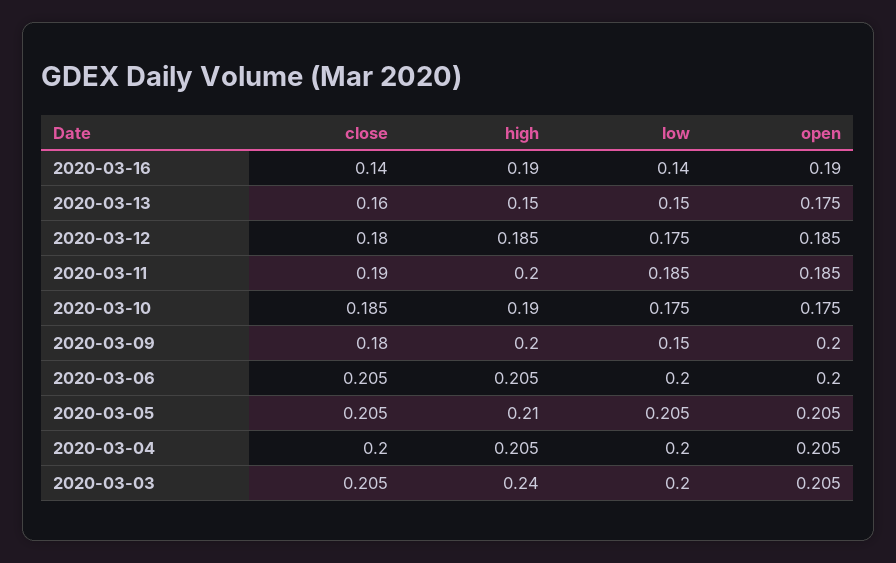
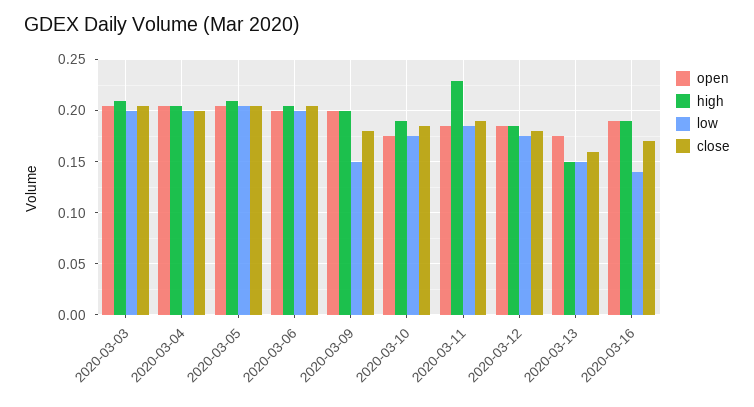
  {
    "close": {
-     "2020-03-16": 0.14,
+     "2020-03-16": 0.17,
      "2020-03-13": 0.16,
      "2020-03-12": 0.18,
      "2020-03-11": 0.19,
      "2020-03-10": 0.185,
      "2020-03-09": 0.18,
      "2020-03-06": 0.205,
      "2020-03-05": 0.205,
      "2020-03-04": 0.2,
      "2020-03-03": 0.205
    },
    "high": {
      "2020-03-16": 0.19,
      "2020-03-13": 0.15,
      "2020-03-12": 0.185,
-     "2020-03-11": 0.2,
+     "2020-03-11": 0.23,
      "2020-03-10": 0.19,
      "2020-03-09": 0.2,
      "2020-03-06": 0.205,
      "2020-03-05": 0.21,
      "2020-03-04": 0.205,
-     "2020-03-03": 0.24
+     "2020-03-03": 0.21
    },
    "low": {
      "2020-03-16": 0.14,
      "2020-03-13": 0.15,
      "2020-03-12": 0.175,
      "2020-03-11": 0.185,
      "2020-03-10": 0.175,
      "2020-03-09": 0.15,
      "2020-03-06": 0.2,
      "2020-03-05": 0.205,
      "2020-03-04": 0.2,
      "2020-03-03": 0.2
    },
    "open": {
      "2020-03-16": 0.19,
      "2020-03-13": 0.175,
      "2020-03-12": 0.185,
      "2020-03-11": 0.185,
      "2020-03-10": 0.175,
      "2020-03-09": 0.2,
      "2020-03-06": 0.2,
      "2020-03-05": 0.205,
      "2020-03-04": 0.205,
      "2020-03-03": 0.205
    }
  }

